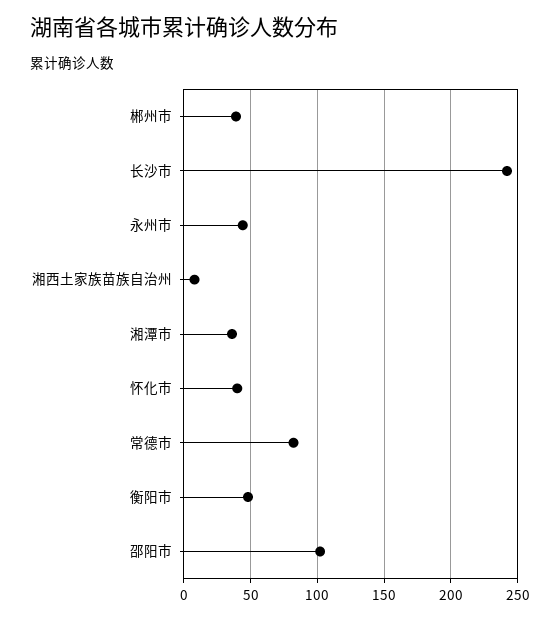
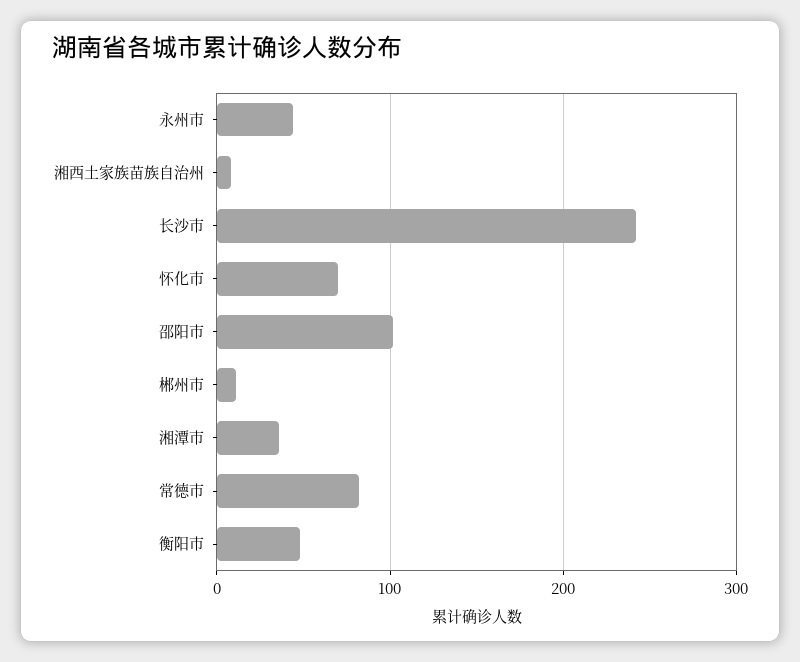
  {
-   "郴州市": 40,
+   "郴州市": 10,
    "长沙市": 240,
    "永州市": 45,
    "湘西土家族苗族自治州": 10,
    "湘潭市": 35,
-   "怀化市": 40,
+   "怀化市": 70,
    "常德市": 80,
    "衡阳市": 50,
    "邵阳市": 100
  }

